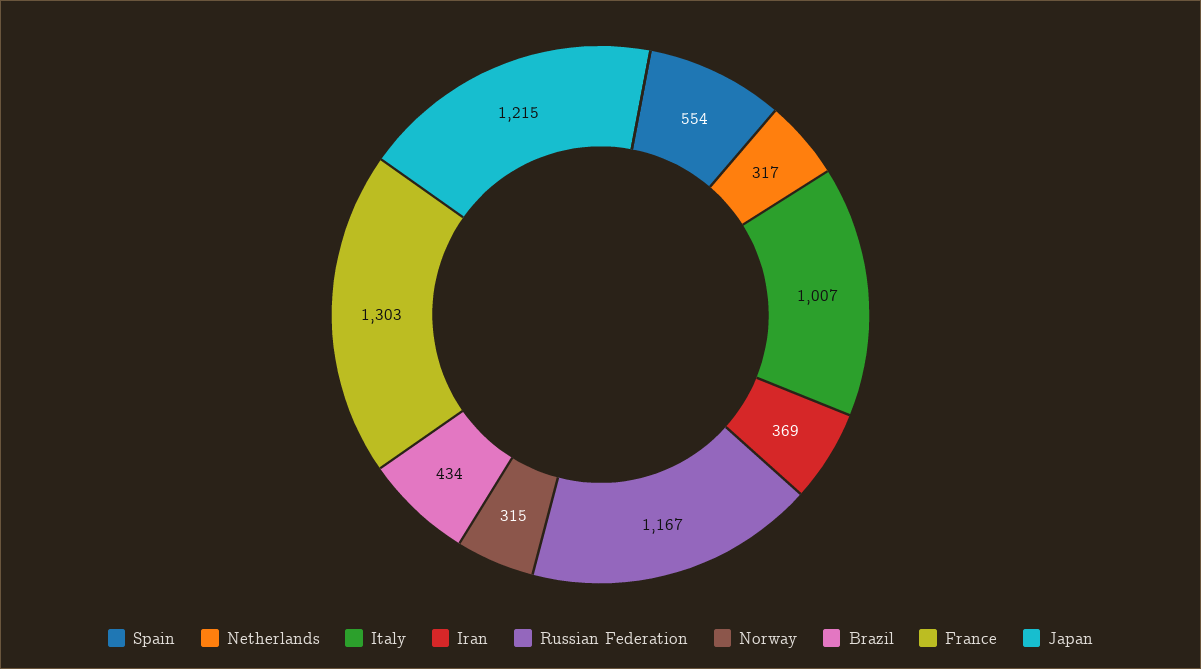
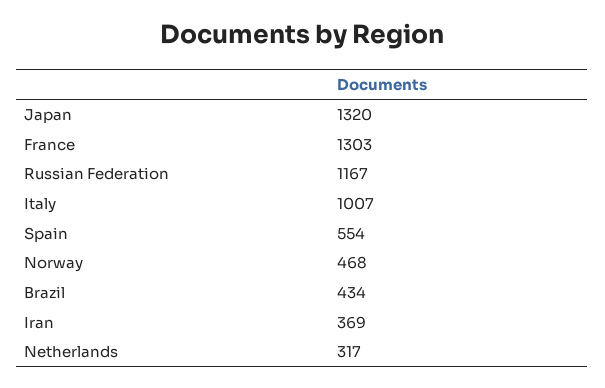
  {
    "Spain": 554,
    "Netherlands": 317,
    "Italy": 1007,
    "Iran": 369,
    "Russian Federation": 1167,
-   "Norway": 315,
+   "Norway": 468,
    "Brazil": 434,
    "France": 1303,
-   "Japan": 1215
+   "Japan": 1320
  }

